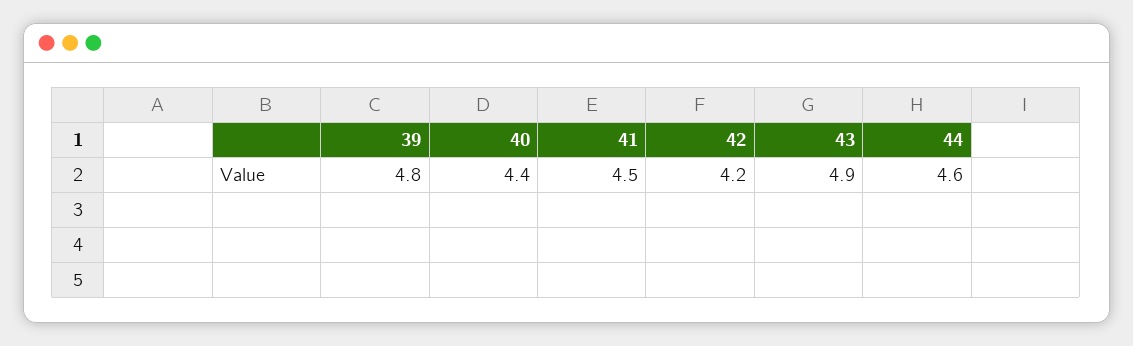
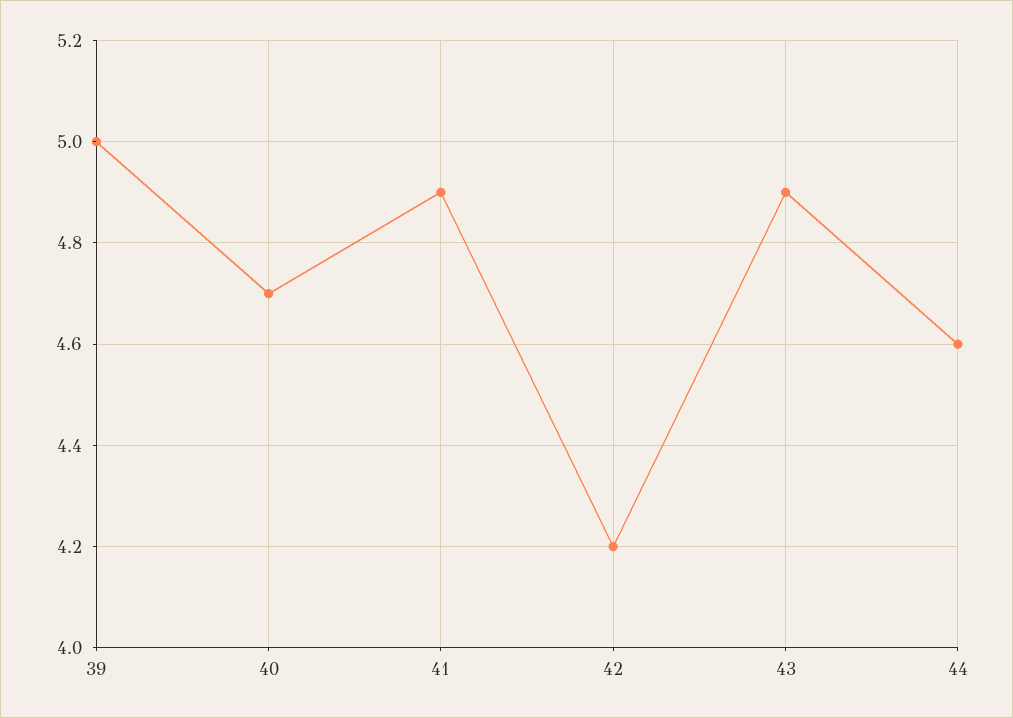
  {
-   "39": 4.8,
+   "39": 5,
-   "40": 4.4,
+   "40": 4.7,
-   "41": 4.5,
+   "41": 4.9,
    "42": 4.2,
    "43": 4.9,
    "44": 4.6
  }

